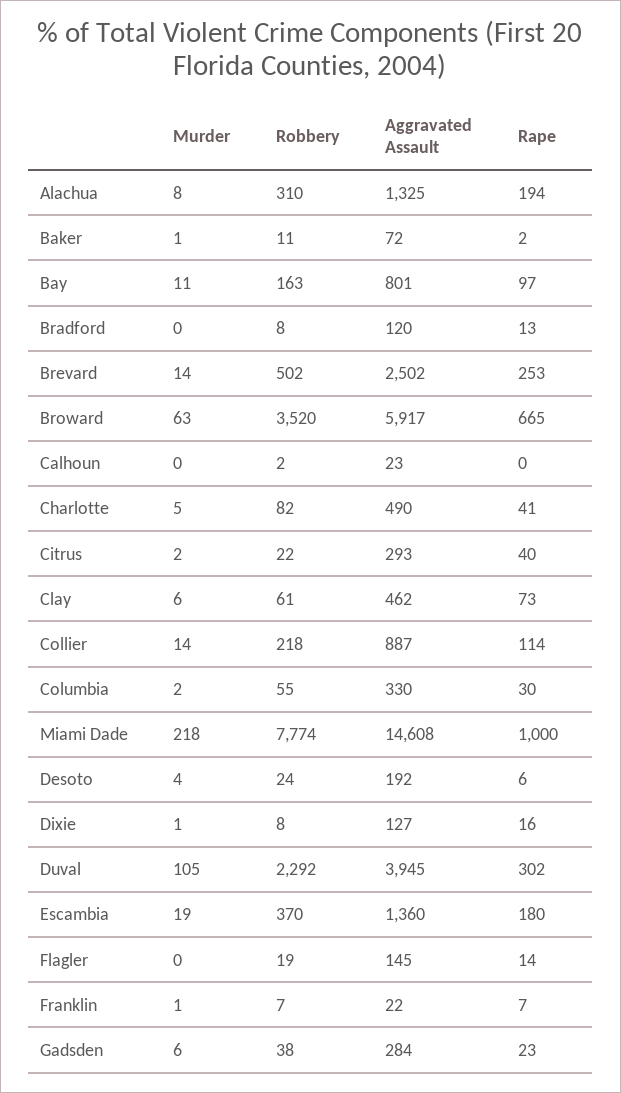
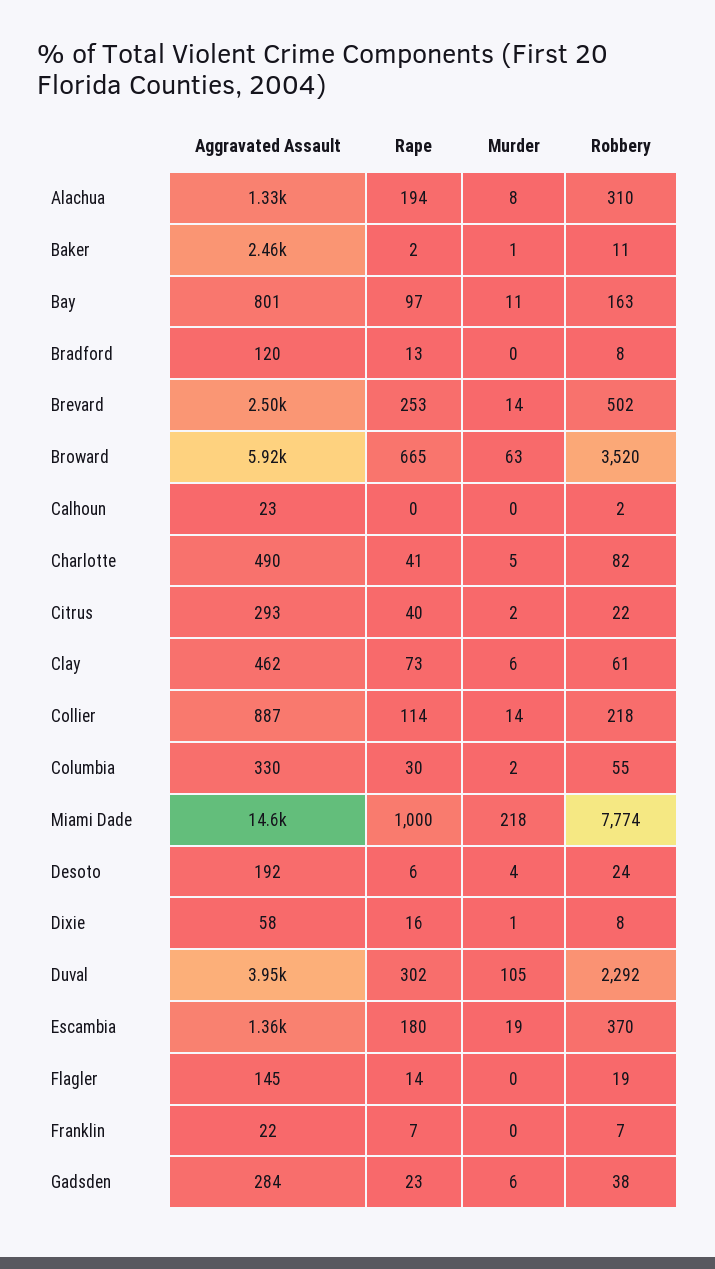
  {
    "Murder": {
      "Alachua": 8,
      "Baker": 1,
      "Bay": 11,
      "Bradford": 0,
      "Brevard": 14,
      "Broward": 63,
      "Calhoun": 0,
      "Charlotte": 5,
      "Citrus": 2,
      "Clay": 6,
      "Collier": 14,
      "Columbia": 2,
      "Miami Dade": 218,
      "Desoto": 4,
      "Dixie": 1,
      "Duval": 105,
      "Escambia": 19,
      "Flagler": 0,
-     "Franklin": 1,
+     "Franklin": 0,
      "Gadsden": 6
    },
    "Robbery": {
      "Alachua": 310,
      "Baker": 11,
      "Bay": 163,
      "Bradford": 8,
      "Brevard": 502,
      "Broward": 3520,
      "Calhoun": 2,
      "Charlotte": 82,
      "Citrus": 22,
      "Clay": 61,
      "Collier": 218,
      "Columbia": 55,
      "Miami Dade": 7774,
      "Desoto": 24,
      "Dixie": 8,
      "Duval": 2292,
      "Escambia": 370,
      "Flagler": 19,
      "Franklin": 7,
      "Gadsden": 38
    },
    "Aggravated Assault": {
      "Alachua": 1325,
-     "Baker": 72,
+     "Baker": 2460,
      "Bay": 801,
      "Bradford": 120,
      "Brevard": 2502,
      "Broward": 5917,
      "Calhoun": 23,
      "Charlotte": 490,
      "Citrus": 293,
      "Clay": 462,
      "Collier": 887,
      "Columbia": 330,
      "Miami Dade": 14608,
      "Desoto": 192,
-     "Dixie": 127,
+     "Dixie": 58,
      "Duval": 3945,
      "Escambia": 1360,
      "Flagler": 145,
      "Franklin": 22,
      "Gadsden": 284
    },
    "Rape": {
      "Alachua": 194,
      "Baker": 2,
      "Bay": 97,
      "Bradford": 13,
      "Brevard": 253,
      "Broward": 665,
      "Calhoun": 0,
      "Charlotte": 41,
      "Citrus": 40,
      "Clay": 73,
      "Collier": 114,
      "Columbia": 30,
      "Miami Dade": 1000,
      "Desoto": 6,
      "Dixie": 16,
      "Duval": 302,
      "Escambia": 180,
      "Flagler": 14,
      "Franklin": 7,
      "Gadsden": 23
    }
  }

